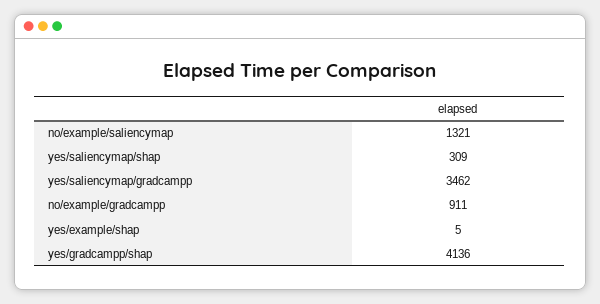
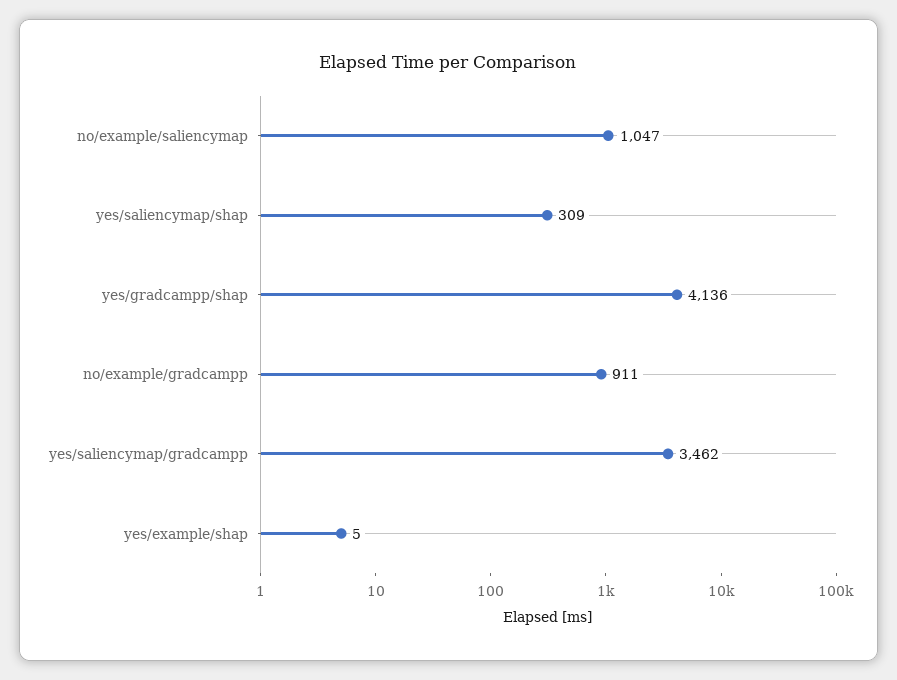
  {
-   "no/example/saliencymap": 1321,
+   "no/example/saliencymap": 1047,
    "yes/saliencymap/shap": 309,
    "yes/saliencymap/gradcampp": 3462,
    "no/example/gradcampp": 911,
    "yes/example/shap": 5,
    "yes/gradcampp/shap": 4136
  }

